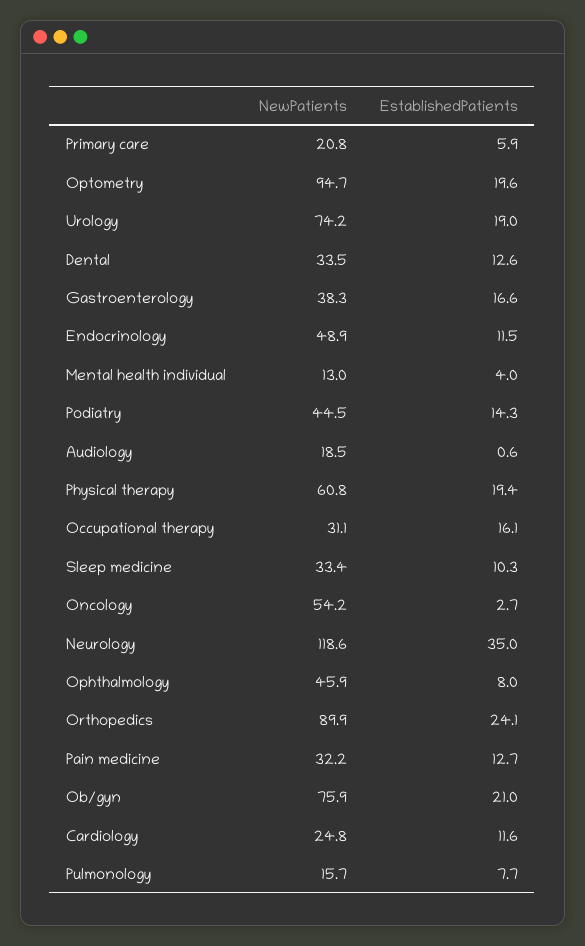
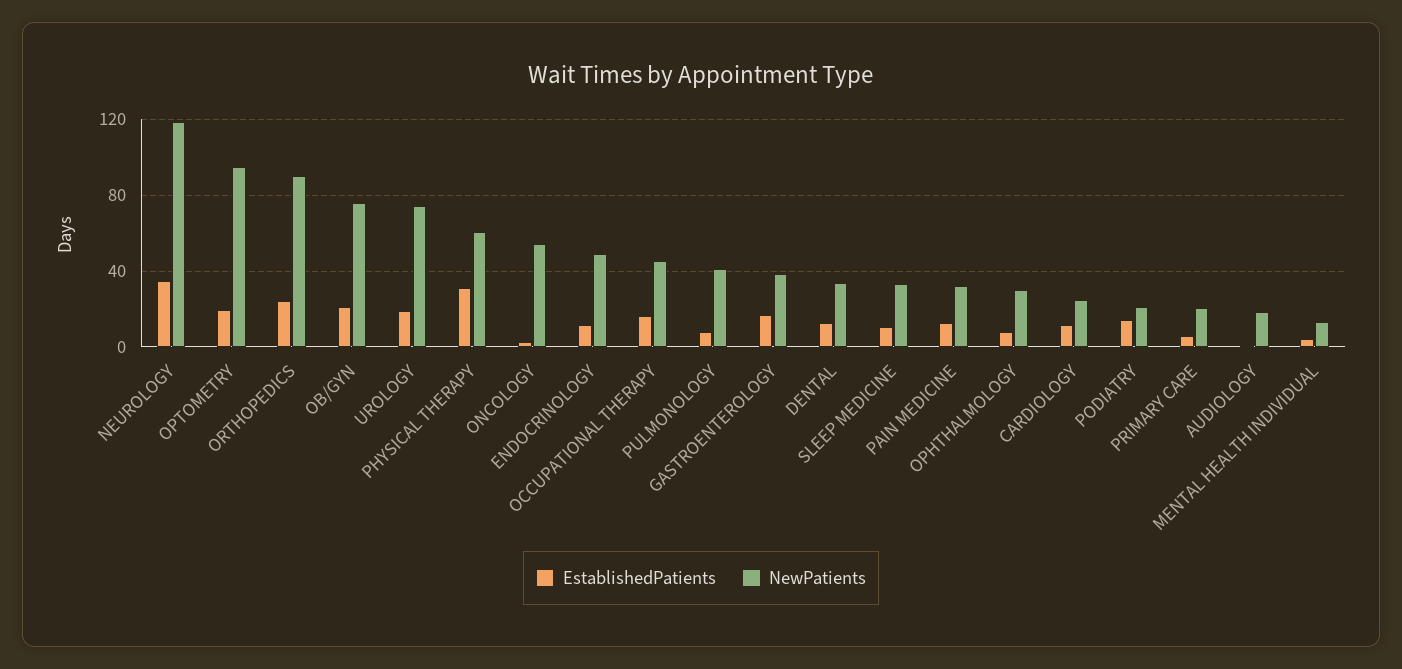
  {
    "NewPatients": {
      "Primary care": 20.8,
      "Optometry": 94.7,
      "Urology": 74.2,
      "Dental": 33.5,
      "Gastroenterology": 38.3,
      "Endocrinology": 48.9,
      "Mental health individual": 13,
-     "Podiatry": 44.5,
+     "Podiatry": 20,
      "Audiology": 18.5,
      "Physical therapy": 60.8,
-     "Occupational therapy": 31.1,
+     "Occupational therapy": 45,
      "Sleep medicine": 33.4,
      "Oncology": 54.2,
      "Neurology": 118.6,
-     "Ophthalmology": 45.9,
+     "Ophthalmology": 30,
      "Orthopedics": 89.9,
      "Pain medicine": 32.2,
      "Ob/gyn": 75.9,
      "Cardiology": 24.8,
-     "Pulmonology": 15.7
+     "Pulmonology": 40
    },
    "EstablishedPatients": {
      "Primary care": 5.9,
      "Optometry": 19.6,
      "Urology": 19,
      "Dental": 12.6,
      "Gastroenterology": 16.6,
      "Endocrinology": 11.5,
      "Mental health individual": 4,
      "Podiatry": 14.3,
      "Audiology": 0.6,
-     "Physical therapy": 19.4,
+     "Physical therapy": 30,
      "Occupational therapy": 16.1,
      "Sleep medicine": 10.3,
      "Oncology": 2.7,
      "Neurology": 35,
      "Ophthalmology": 8,
      "Orthopedics": 24.1,
      "Pain medicine": 12.7,
      "Ob/gyn": 21,
      "Cardiology": 11.6,
      "Pulmonology": 7.7
    }
  }

